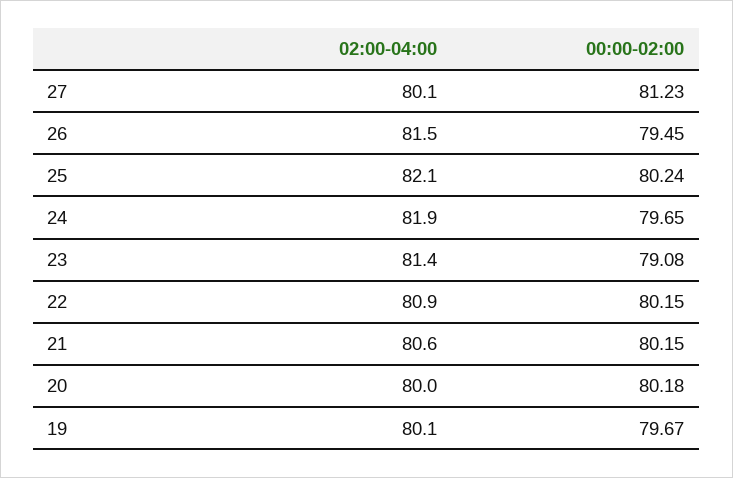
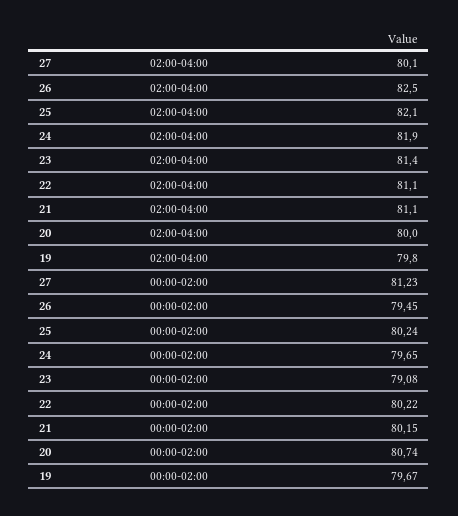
  {
    "02:00-04:00": {
      "27": 80.1,
-     "26": 81.5,
+     "26": 82.5,
      "25": 82.1,
      "24": 81.9,
      "23": 81.4,
-     "22": 80.9,
+     "22": 81.1,
-     "21": 80.6,
+     "21": 81.1,
      "20": 80,
-     "19": 80.1
+     "19": 79.8
    },
    "00:00-02:00": {
      "27": 81.23,
      "26": 79.45,
      "25": 80.24,
      "24": 79.65,
      "23": 79.08,
-     "22": 80.15,
+     "22": 80.22,
      "21": 80.15,
-     "20": 80.18,
+     "20": 80.74,
      "19": 79.67
    }
  }

